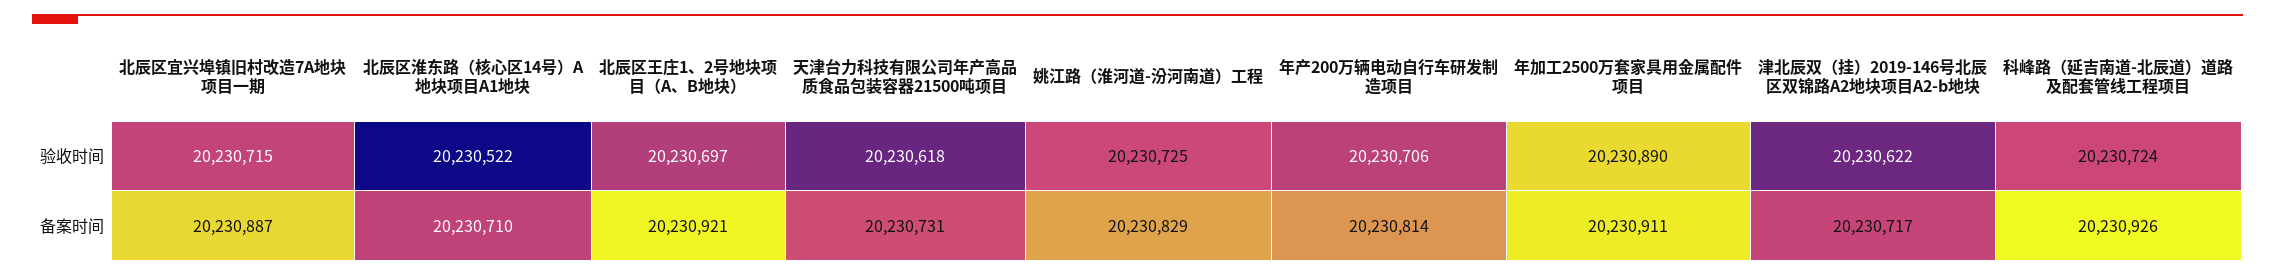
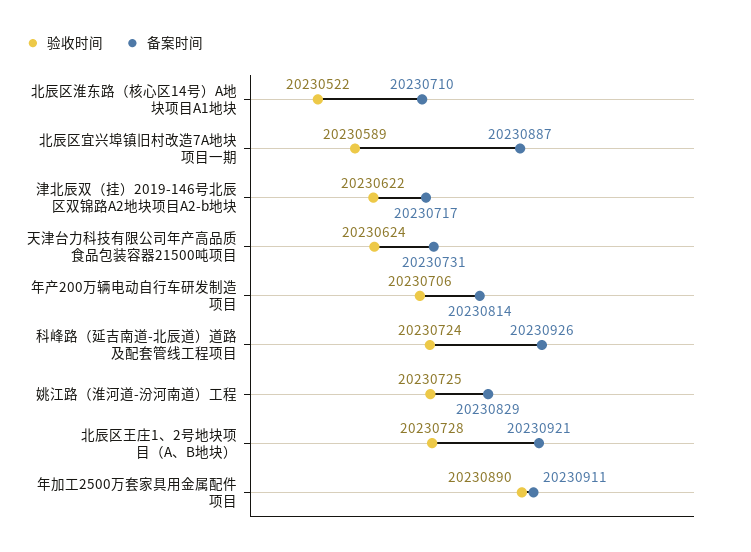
  {
    "验收时间": {
-     "北辰区宜兴埠镇旧村改造7A地块项目一期": 20230715,
+     "北辰区宜兴埠镇旧村改造7A地块项目一期": 20230589,
      "北辰区淮东路（核心区14号）A地块项目A1地块": 20230522,
-     "北辰区王庄1、2号地块项目（A、B地块）": 20230697,
+     "北辰区王庄1、2号地块项目（A、B地块）": 20230728,
-     "天津台力科技有限公司年产高品质食品包装容器21500吨项目": 20230618,
+     "天津台力科技有限公司年产高品质食品包装容器21500吨项目": 20230624,
      "姚江路（淮河道-汾河南道）工程": 20230725,
      "年产200万辆电动自行车研发制造项目": 20230706,
      "年加工2500万套家具用金属配件项目": 20230890,
      "津北辰双（挂）2019-146号北辰区双锦路A2地块项目A2-b地块": 20230622,
      "科峰路（延吉南道-北辰道）道路及配套管线工程项目": 20230724
    },
    "备案时间": {
      "北辰区宜兴埠镇旧村改造7A地块项目一期": 20230887,
      "北辰区淮东路（核心区14号）A地块项目A1地块": 20230710,
      "北辰区王庄1、2号地块项目（A、B地块）": 20230921,
      "天津台力科技有限公司年产高品质食品包装容器21500吨项目": 20230731,
      "姚江路（淮河道-汾河南道）工程": 20230829,
      "年产200万辆电动自行车研发制造项目": 20230814,
      "年加工2500万套家具用金属配件项目": 20230911,
      "津北辰双（挂）2019-146号北辰区双锦路A2地块项目A2-b地块": 20230717,
      "科峰路（延吉南道-北辰道）道路及配套管线工程项目": 20230926
    }
  }

